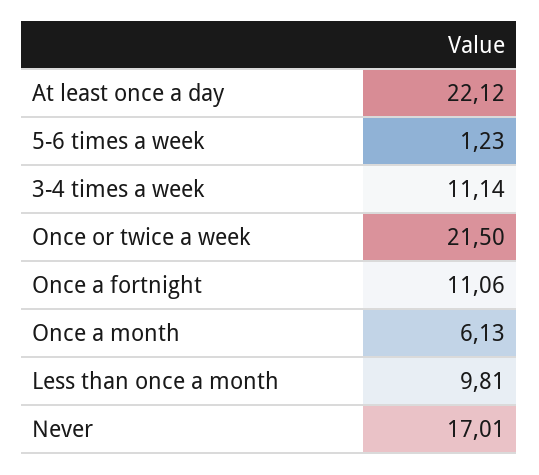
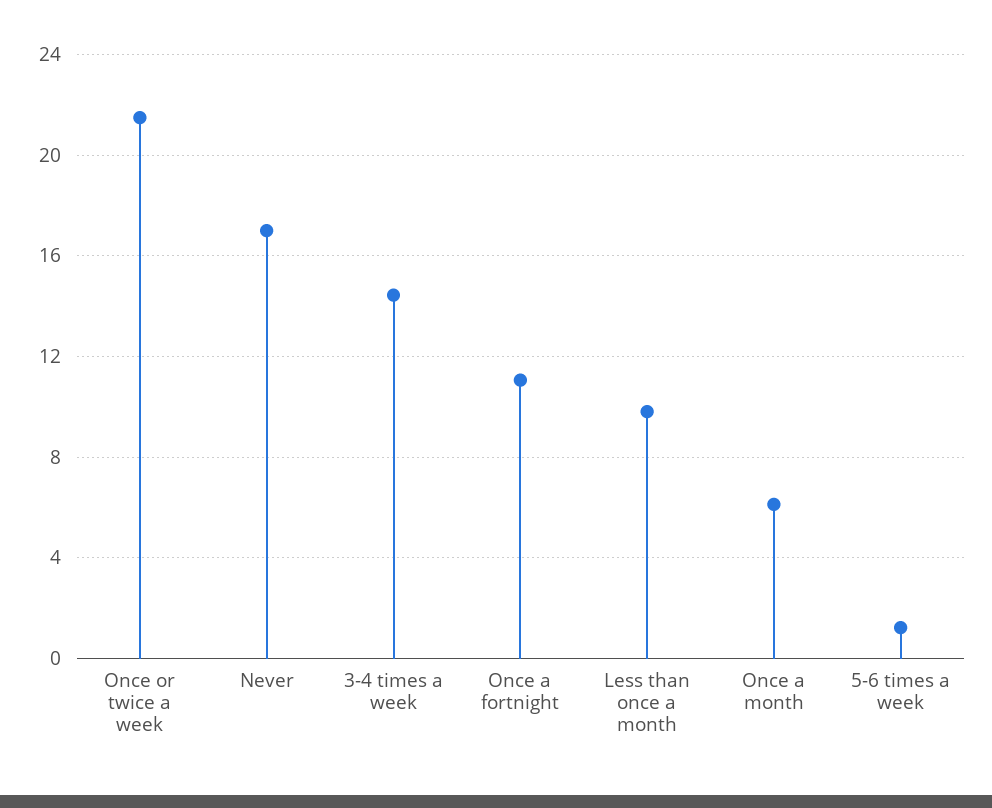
  {
-   "At least once a day": 22.12,
    "5-6 times a week": 1.23,
-   "3-4 times a week": 11.14,
+   "3-4 times a week": 14.5,
    "Once or twice a week": 21.5,
    "Once a fortnight": 11.06,
    "Once a month": 6.13,
    "Less than once a month": 9.81,
    "Never": 17.01
  }

